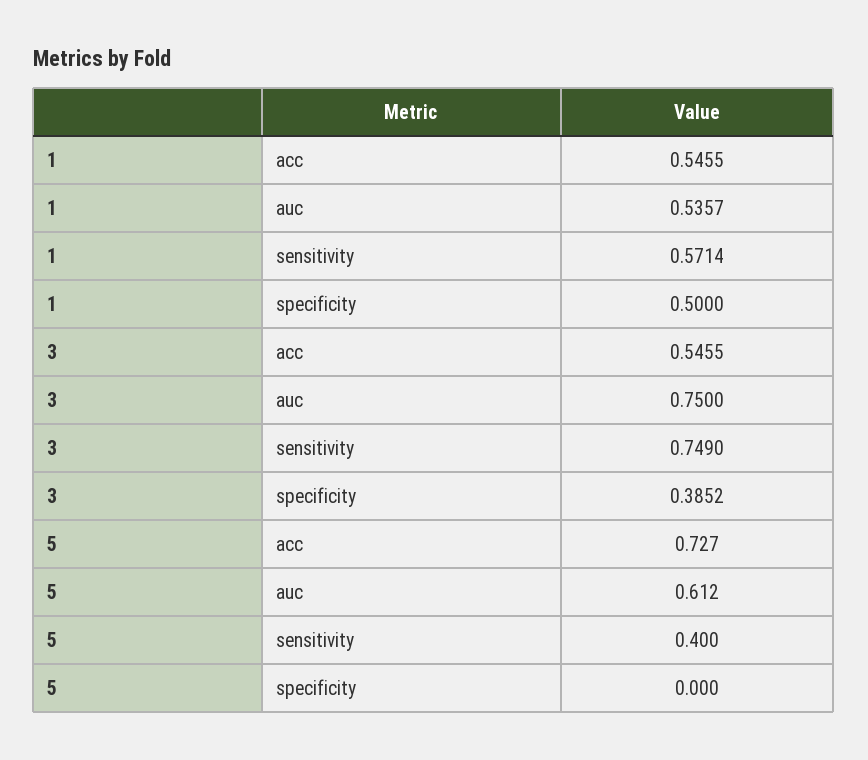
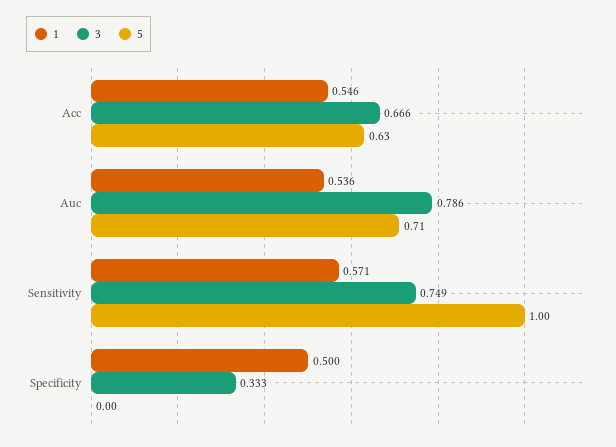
  {
    "1": {
      "acc": 0.5455,
      "auc": 0.5357,
      "sensitivity": 0.5714,
      "specificity": 0.5
    },
    "3": {
-     "acc": 0.5455,
+     "acc": 0.666,
-     "auc": 0.75,
+     "auc": 0.786,
      "sensitivity": 0.749,
-     "specificity": 0.3852
+     "specificity": 0.333
    },
    "5": {
-     "acc": 0.727,
+     "acc": 0.63,
-     "auc": 0.612,
+     "auc": 0.71,
-     "sensitivity": 0.4,
+     "sensitivity": 1,
      "specificity": 0
    }
  }

